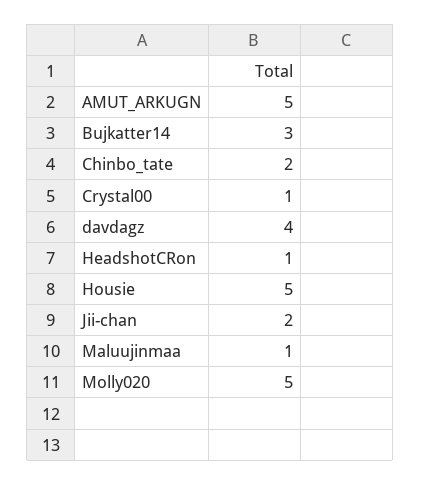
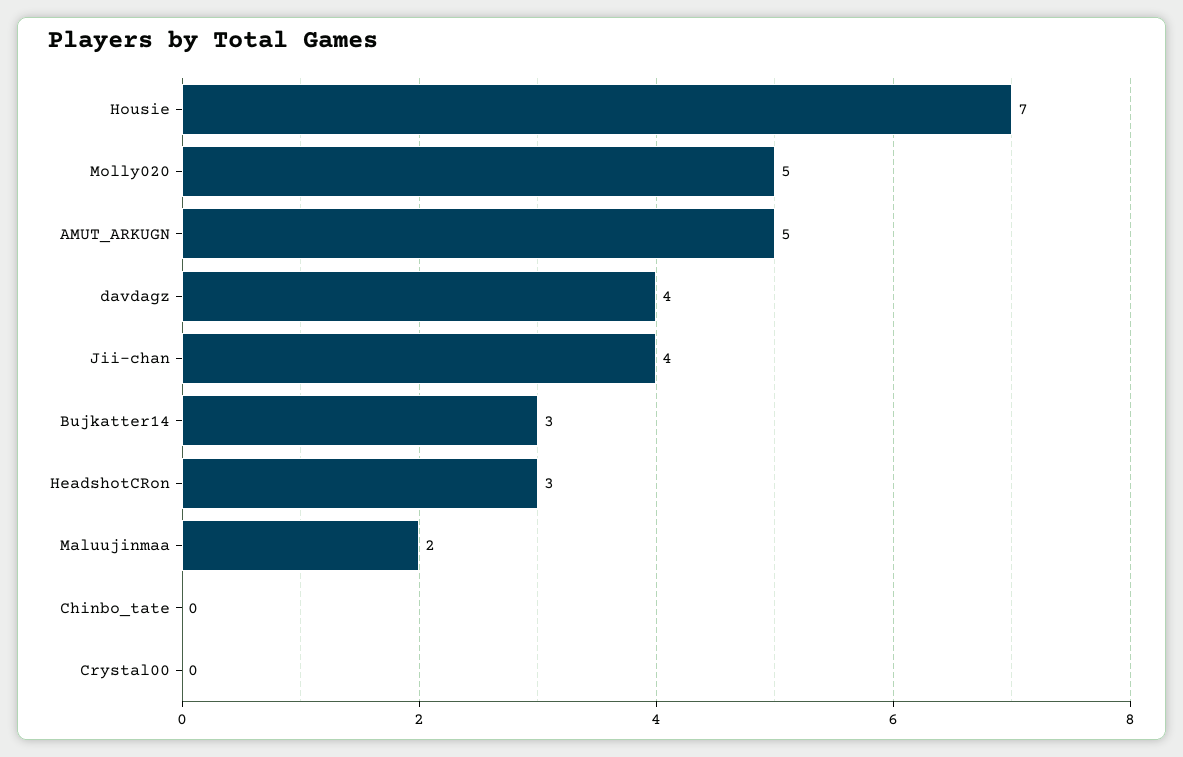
  {
    "AMUT_ARKUGN": 5,
    "Bujkatter14": 3,
-   "Chinbo_tate": 2,
+   "Chinbo_tate": 0,
-   "Crystal00": 1,
+   "Crystal00": 0,
    "davdagz": 4,
-   "HeadshotCRon": 1,
+   "HeadshotCRon": 3,
-   "Housie": 5,
+   "Housie": 7,
-   "Jii-chan": 2,
+   "Jii-chan": 4,
-   "Maluujinmaa": 1,
+   "Maluujinmaa": 2,
    "Molly020": 5
  }

